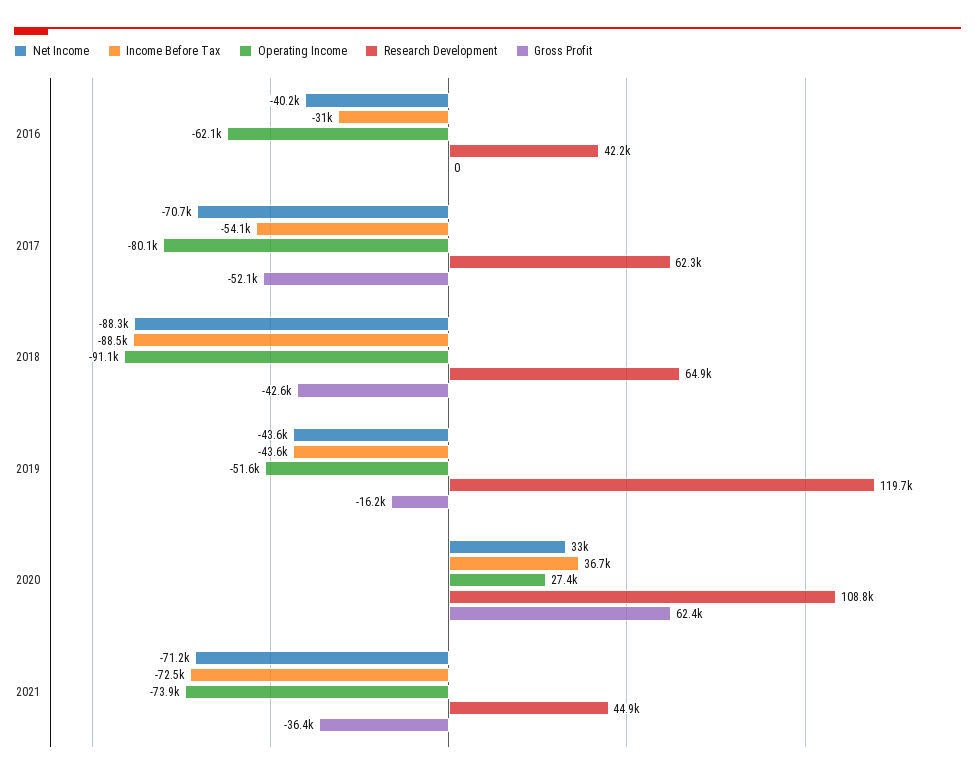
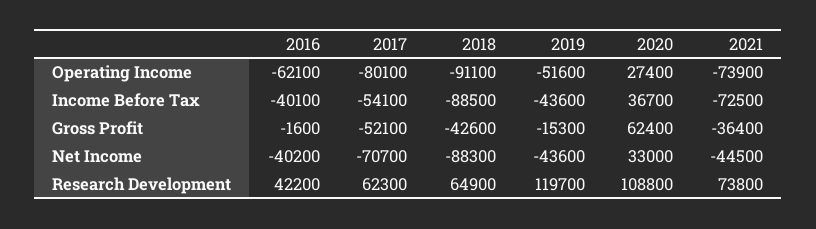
  {
    "Net Income": {
      "2016": -40200,
      "2017": -70700,
      "2018": -88300,
      "2019": -43600,
      "2020": 33000,
-     "2021": -71200
+     "2021": -44500
    },
    "Income Before Tax": {
-     "2016": -31000,
+     "2016": -40100,
      "2017": -54100,
      "2018": -88500,
      "2019": -43600,
      "2020": 36700,
      "2021": -72500
    },
    "Operating Income": {
      "2016": -62100,
      "2017": -80100,
      "2018": -91100,
      "2019": -51600,
      "2020": 27400,
      "2021": -73900
    },
    "Research Development": {
      "2016": 42200,
      "2017": 62300,
      "2018": 64900,
      "2019": 119700,
      "2020": 108800,
-     "2021": 44900
+     "2021": 73800
    },
    "Gross Profit": {
-     "2016": 0,
+     "2016": -1600,
      "2017": -52100,
      "2018": -42600,
-     "2019": -16200,
+     "2019": -15300,
      "2020": 62400,
      "2021": -36400
    }
  }

